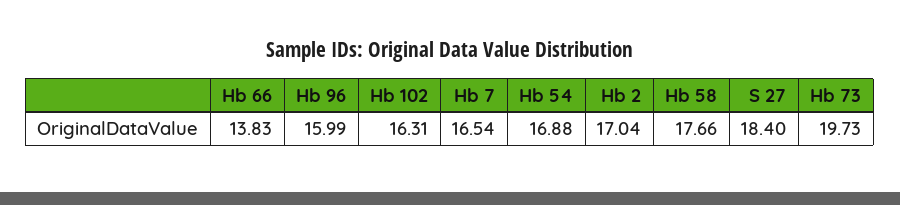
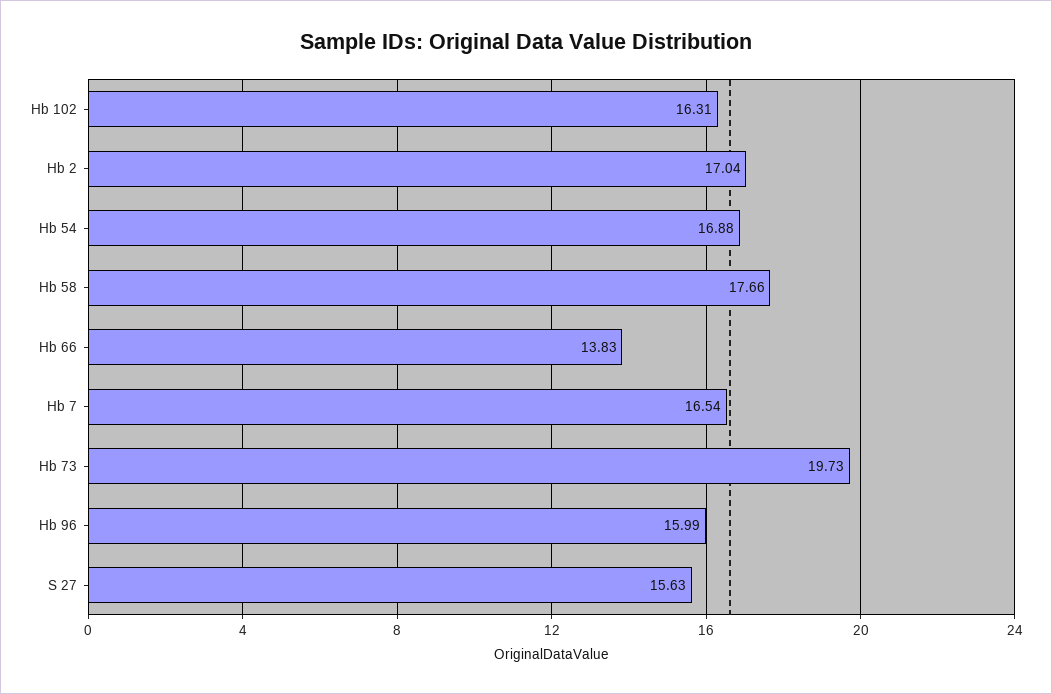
  {
    "Hb 66": 13.83,
    "Hb 96": 15.99,
    "Hb 102": 16.31,
    "Hb 7": 16.54,
    "Hb 54": 16.88,
    "Hb 2": 17.04,
    "Hb 58": 17.66,
-   "S 27": 18.4,
+   "S 27": 15.63,
    "Hb 73": 19.73
  }

